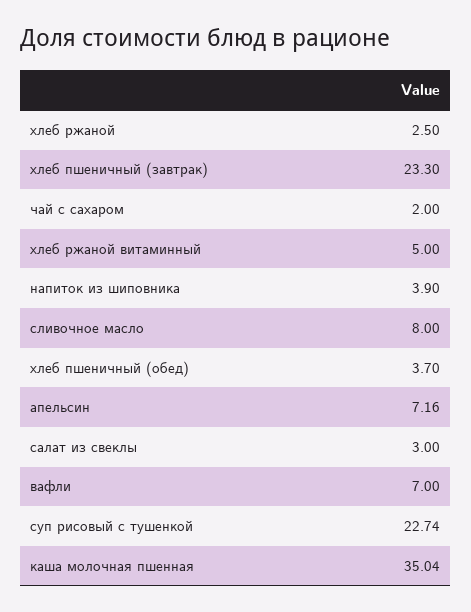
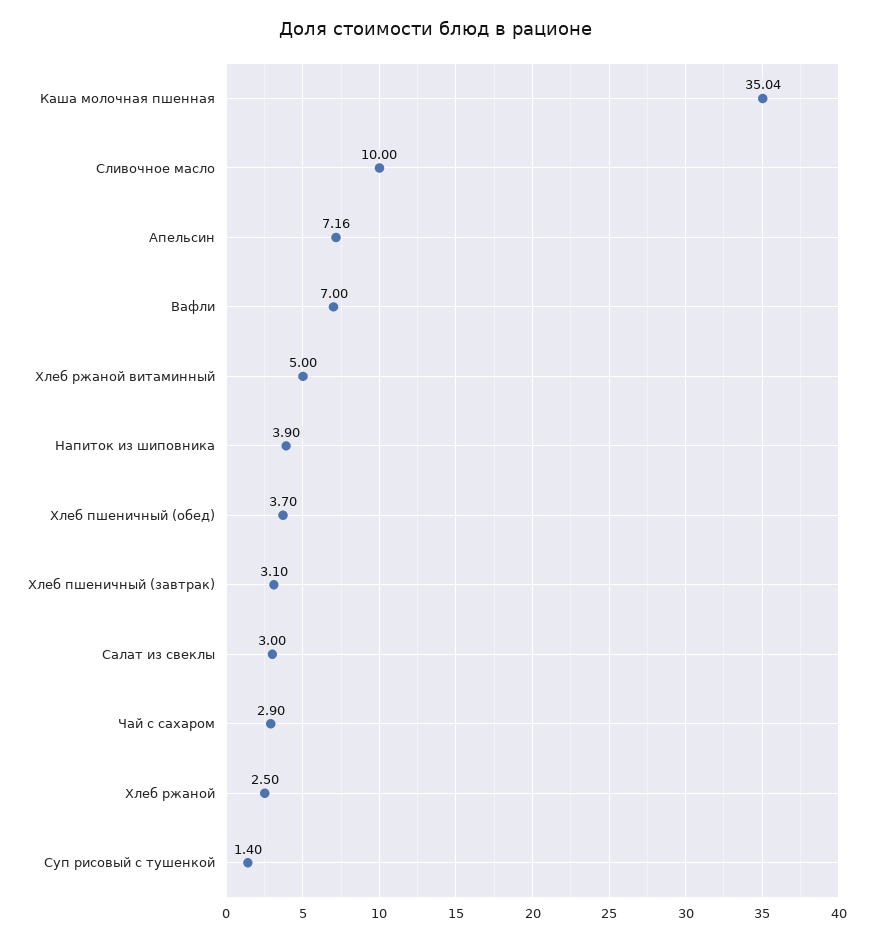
  {
    "хлеб ржаной": 2.5,
-   "хлеб пшеничный (завтрак)": 23.3,
+   "хлеб пшеничный (завтрак)": 3.1,
-   "чай с сахаром": 2,
+   "чай с сахаром": 2.9,
    "хлеб ржаной витаминный": 5,
    "напиток из шиповника": 3.9,
-   "сливочное масло": 8,
+   "сливочное масло": 10,
    "хлеб пшеничный (обед)": 3.7,
    "апельсин": 7.16,
    "салат из свеклы": 3,
    "вафли": 7,
-   "суп рисовый с тушенкой": 22.74,
+   "суп рисовый с тушенкой": 1.4,
    "каша молочная пшенная": 35.04
  }

